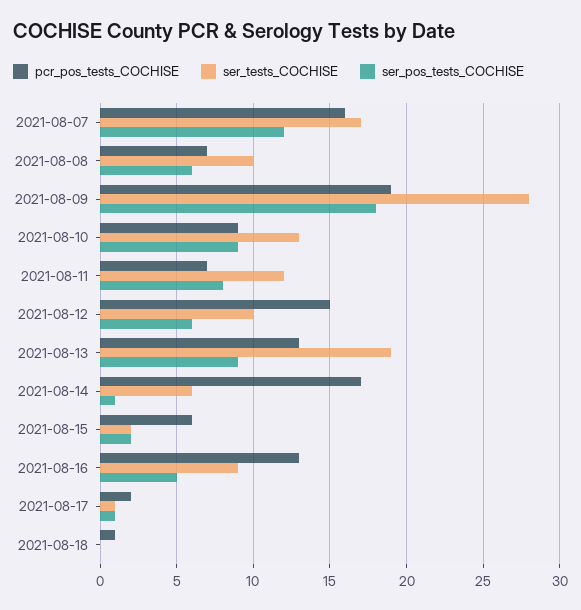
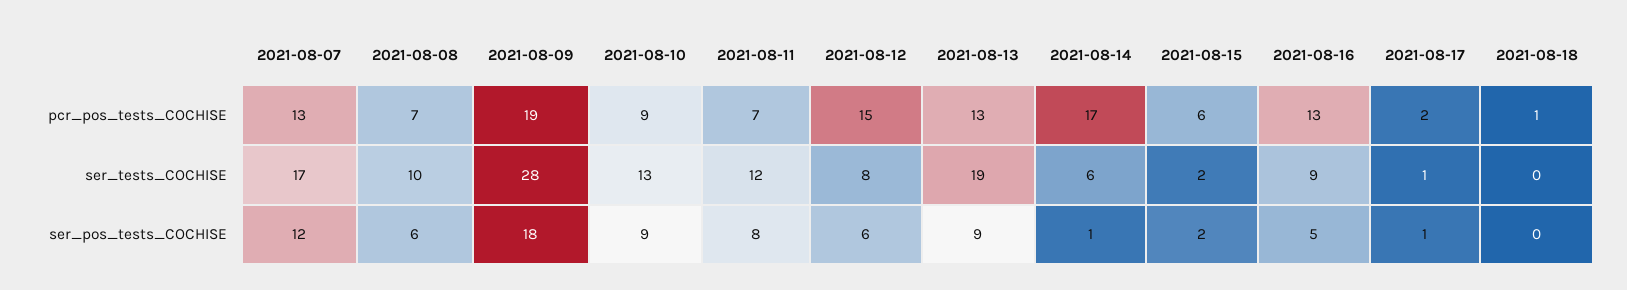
  {
    "pcr_pos_tests_COCHISE": {
-     "2021-08-07": 16,
+     "2021-08-07": 13,
      "2021-08-08": 7,
      "2021-08-09": 19,
      "2021-08-10": 9,
      "2021-08-11": 7,
      "2021-08-12": 15,
      "2021-08-13": 13,
      "2021-08-14": 17,
      "2021-08-15": 6,
      "2021-08-16": 13,
      "2021-08-17": 2,
      "2021-08-18": 1
    },
    "ser_tests_COCHISE": {
      "2021-08-07": 17,
      "2021-08-08": 10,
      "2021-08-09": 28,
      "2021-08-10": 13,
      "2021-08-11": 12,
-     "2021-08-12": 10,
+     "2021-08-12": 8,
      "2021-08-13": 19,
      "2021-08-14": 6,
      "2021-08-15": 2,
      "2021-08-16": 9,
      "2021-08-17": 1,
      "2021-08-18": 0
    },
    "ser_pos_tests_COCHISE": {
      "2021-08-07": 12,
      "2021-08-08": 6,
      "2021-08-09": 18,
      "2021-08-10": 9,
      "2021-08-11": 8,
      "2021-08-12": 6,
      "2021-08-13": 9,
      "2021-08-14": 1,
      "2021-08-15": 2,
      "2021-08-16": 5,
      "2021-08-17": 1,
      "2021-08-18": 0
    }
  }

